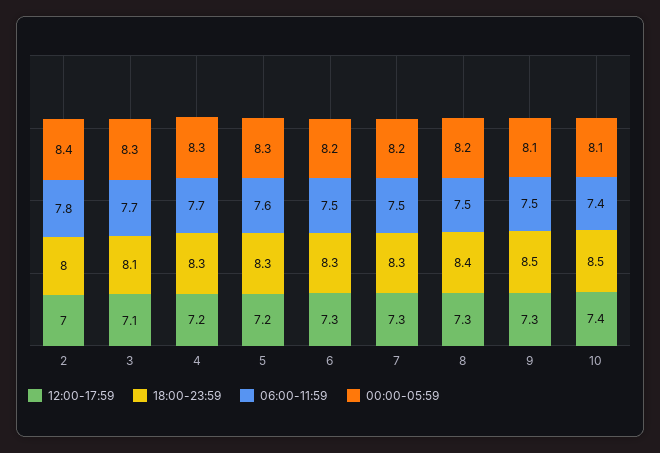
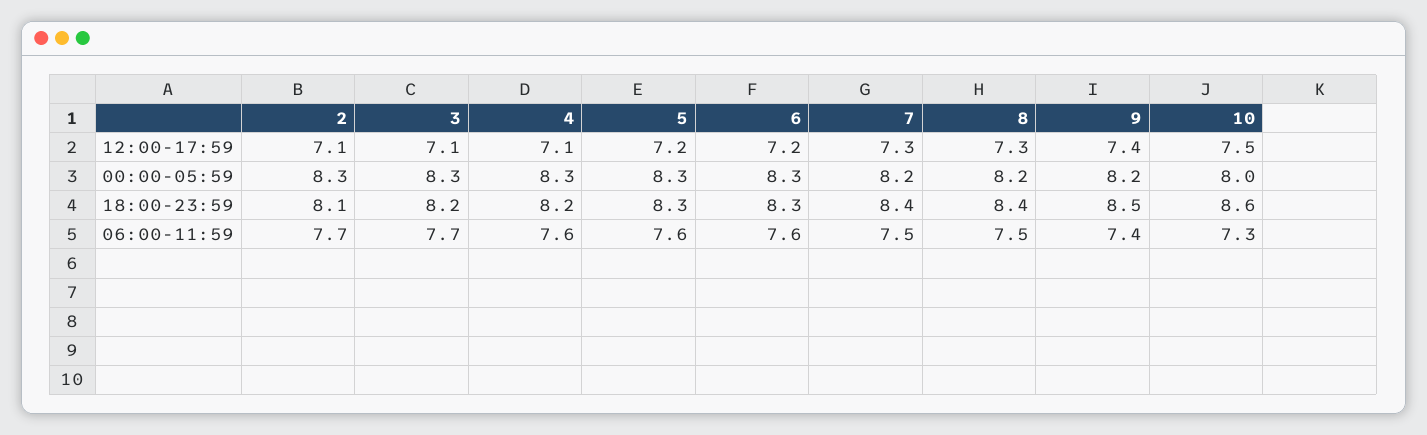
  {
    "12:00-17:59": {
-     "2": 7,
+     "2": 7.1,
      "3": 7.1,
-     "4": 7.2,
+     "4": 7.1,
      "5": 7.2,
-     "6": 7.3,
+     "6": 7.2,
      "7": 7.3,
      "8": 7.3,
-     "9": 7.3,
+     "9": 7.4,
-     "10": 7.4
+     "10": 7.5
    },
    "18:00-23:59": {
-     "2": 8,
+     "2": 8.1,
-     "3": 8.1,
+     "3": 8.2,
-     "4": 8.3,
+     "4": 8.2,
      "5": 8.3,
      "6": 8.3,
-     "7": 8.3,
+     "7": 8.4,
      "8": 8.4,
      "9": 8.5,
-     "10": 8.5
+     "10": 8.6
    },
    "06:00-11:59": {
-     "2": 7.8,
+     "2": 7.7,
      "3": 7.7,
-     "4": 7.7,
+     "4": 7.6,
      "5": 7.6,
-     "6": 7.5,
+     "6": 7.6,
      "7": 7.5,
      "8": 7.5,
-     "9": 7.5,
+     "9": 7.4,
-     "10": 7.4
+     "10": 7.3
    },
    "00:00-05:59": {
-     "2": 8.4,
+     "2": 8.3,
      "3": 8.3,
      "4": 8.3,
      "5": 8.3,
-     "6": 8.2,
+     "6": 8.3,
      "7": 8.2,
      "8": 8.2,
-     "9": 8.1,
+     "9": 8.2,
-     "10": 8.1
+     "10": 8
    }
  }

